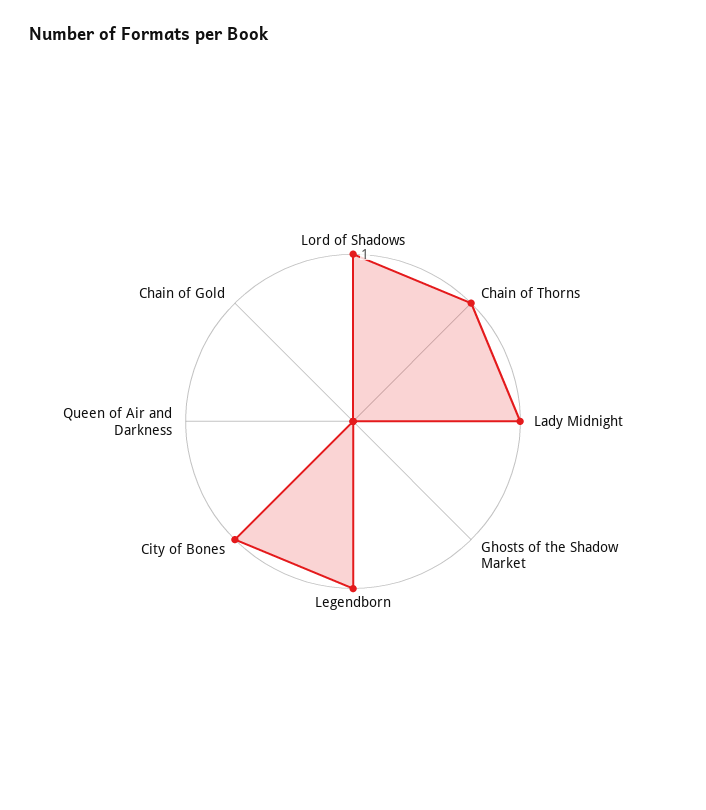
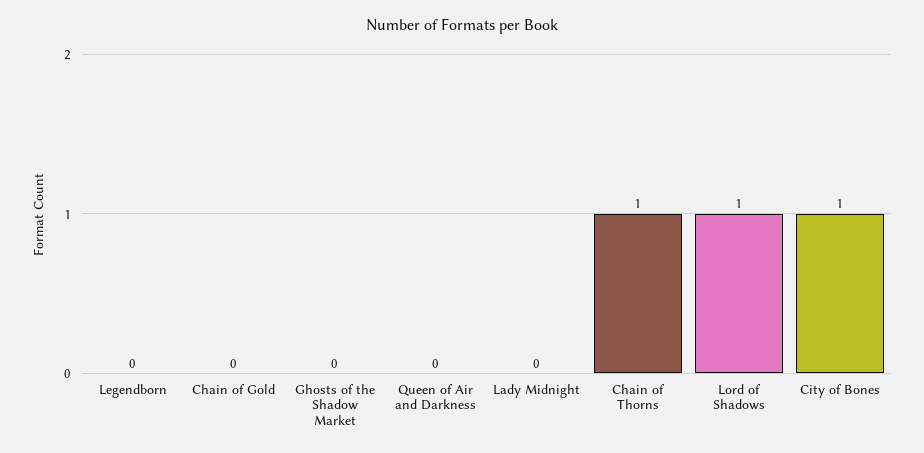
  {
    "Lord of Shadows": 1,
    "Chain of Thorns": 1,
-   "Lady Midnight": 1,
+   "Lady Midnight": 0,
    "Ghosts of the Shadow Market": 0,
-   "Legendborn": 1,
+   "Legendborn": 0,
    "City of Bones": 1,
    "Queen of Air and Darkness": 0,
    "Chain of Gold": 0
  }

